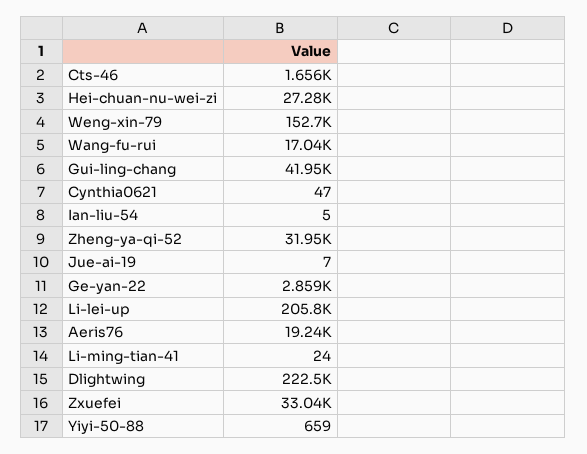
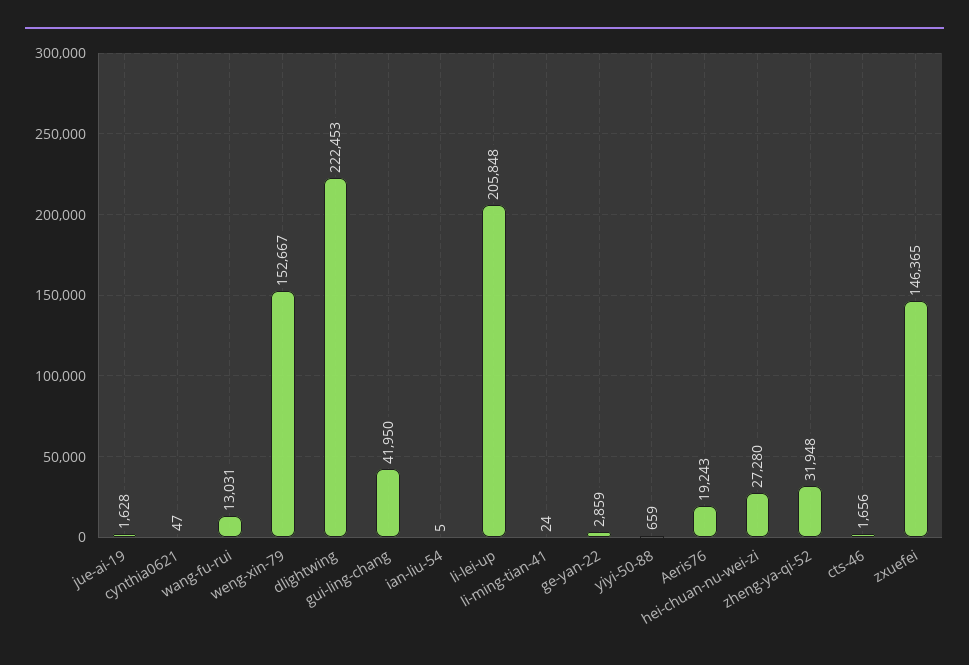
  {
    "Cts-46": 1656,
    "Hei-chuan-nu-wei-zi": 27280,
    "Weng-xin-79": 152667,
-   "Wang-fu-rui": 17040,
+   "Wang-fu-rui": 13031,
    "Gui-ling-chang": 41950,
    "Cynthia0621": 47,
    "Ian-liu-54": 5,
    "Zheng-ya-qi-52": 31948,
-   "Jue-ai-19": 7,
+   "Jue-ai-19": 1628,
    "Ge-yan-22": 2859,
    "Li-lei-up": 205848,
    "Aeris76": 19243,
    "Li-ming-tian-41": 24,
    "Dlightwing": 222453,
-   "Zxuefei": 33040,
+   "Zxuefei": 146365,
    "Yiyi-50-88": 659
  }

